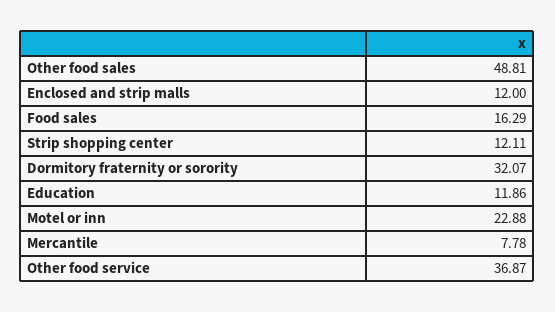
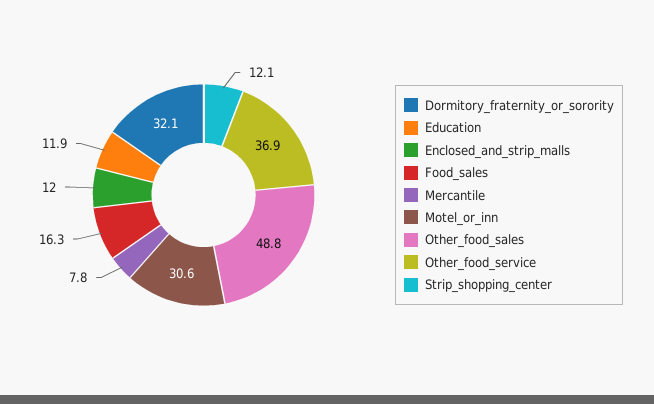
  {
    "Other food sales": 48.81,
    "Enclosed and strip malls": 12,
    "Food sales": 16.29,
    "Strip shopping center": 12.11,
    "Dormitory fraternity or sorority": 32.07,
    "Education": 11.86,
-   "Motel or inn": 22.88,
+   "Motel or inn": 30.6,
    "Mercantile": 7.78,
    "Other food service": 36.87
  }

